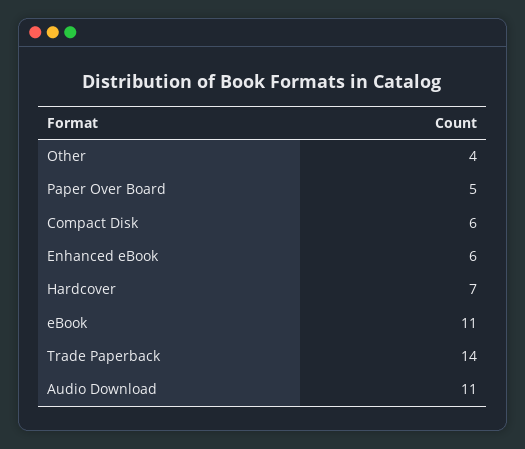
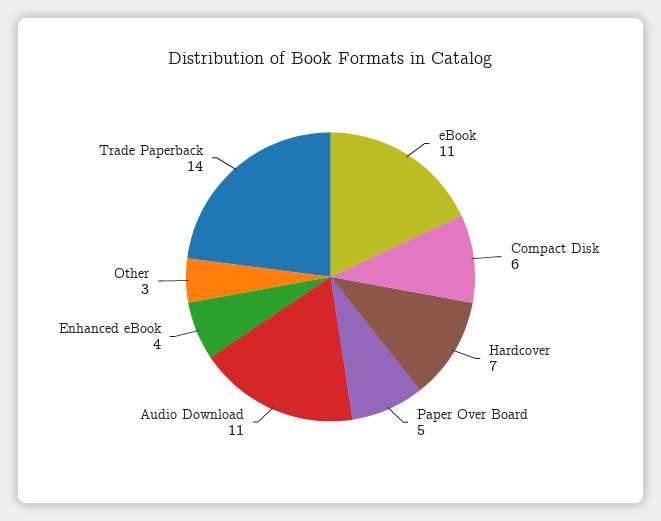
  {
-   "Other": 4,
+   "Other": 3,
    "Paper Over Board": 5,
    "Compact Disk": 6,
-   "Enhanced eBook": 6,
+   "Enhanced eBook": 4,
    "Hardcover": 7,
    "eBook": 11,
    "Trade Paperback": 14,
    "Audio Download": 11
  }

